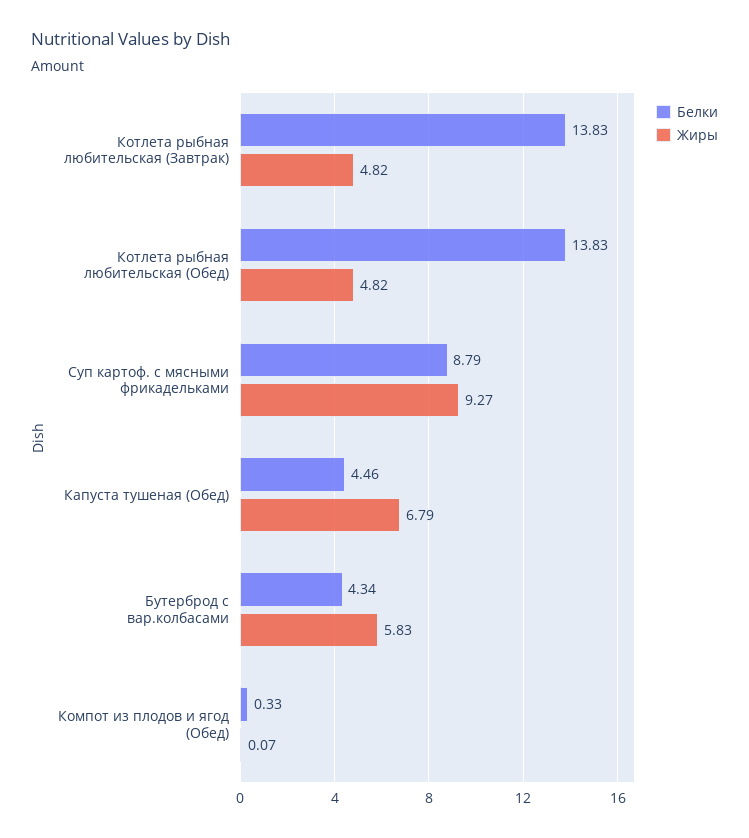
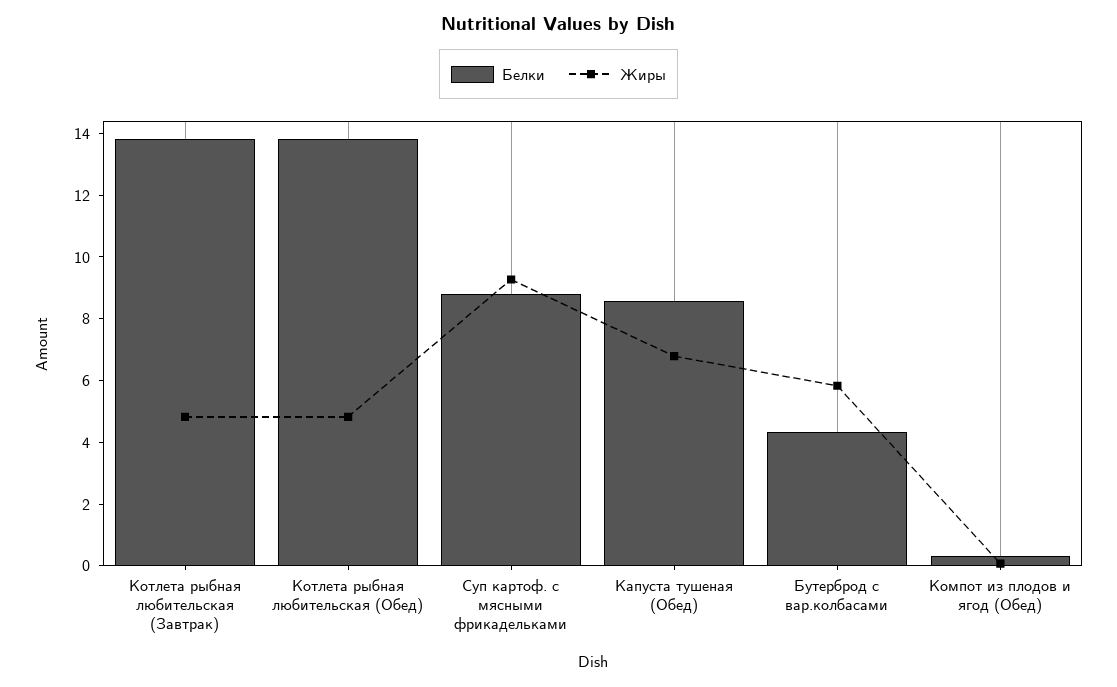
  {
    "Белки": {
      "Котлета рыбная любительская (Завтрак)": 13.83,
      "Котлета рыбная любительская (Обед)": 13.83,
      "Суп картоф. с мясными фрикадельками": 8.79,
-     "Капуста тушеная (Обед)": 4.46,
+     "Капуста тушеная (Обед)": 8.5,
      "Бутерброд с вар.колбасами": 4.34,
      "Компот из плодов и ягод (Обед)": 0.33
    },
    "Жиры": {
      "Котлета рыбная любительская (Завтрак)": 4.82,
      "Котлета рыбная любительская (Обед)": 4.82,
      "Суп картоф. с мясными фрикадельками": 9.27,
      "Капуста тушеная (Обед)": 6.79,
      "Бутерброд с вар.колбасами": 5.83,
      "Компот из плодов и ягод (Обед)": 0.07
    }
  }

